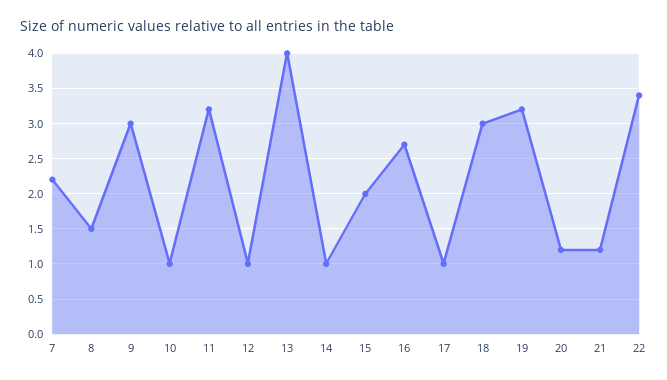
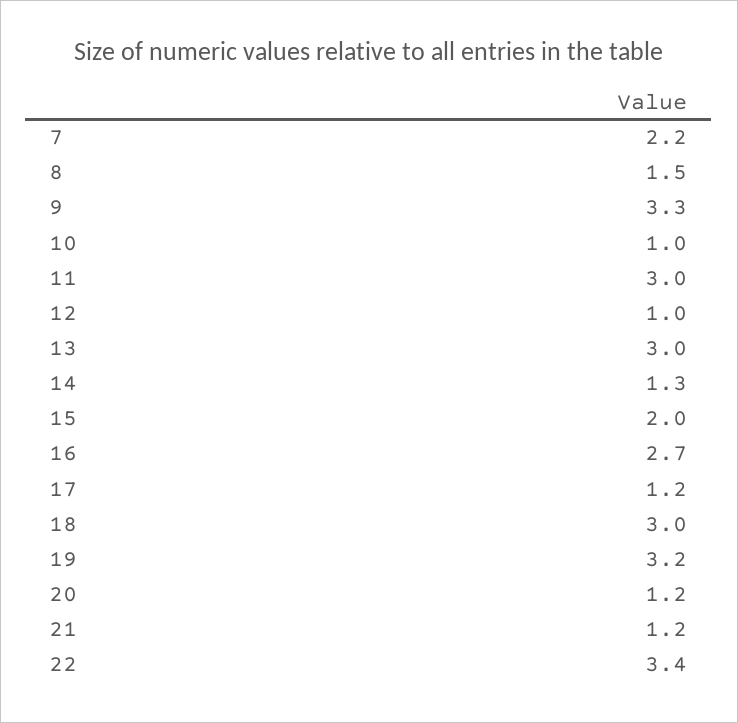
  {
    "7": 2.2,
    "8": 1.5,
-   "9": 3,
+   "9": 3.3,
    "10": 1,
-   "11": 3.2,
+   "11": 3,
    "12": 1,
-   "13": 4,
+   "13": 3,
-   "14": 1,
+   "14": 1.3,
    "15": 2,
    "16": 2.7,
-   "17": 1,
+   "17": 1.2,
    "18": 3,
    "19": 3.2,
    "20": 1.2,
    "21": 1.2,
    "22": 3.4
  }

